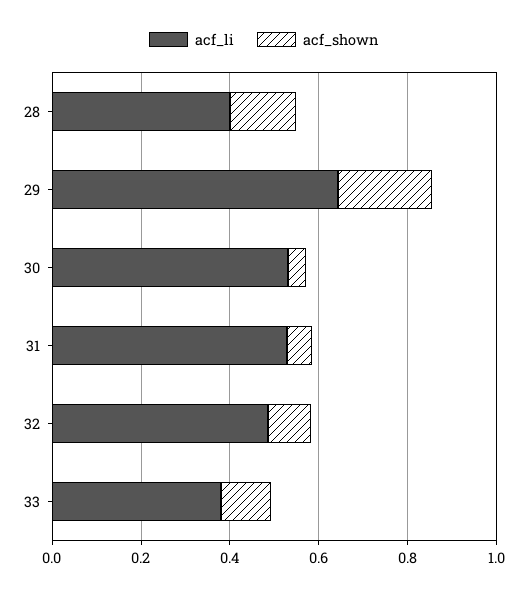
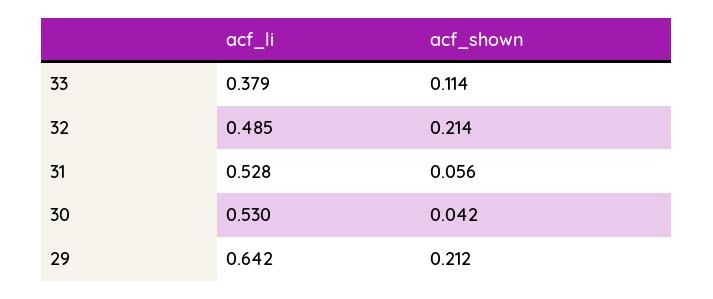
  {
    "acf_li": {
-     "28": 0.4,
      "29": 0.642,
      "30": 0.53,
      "31": 0.528,
      "32": 0.485,
      "33": 0.379
    },
    "acf_shown": {
-     "28": 0.15,
      "29": 0.212,
      "30": 0.042,
      "31": 0.056,
-     "32": 0.1,
+     "32": 0.214,
      "33": 0.114
    }
  }

